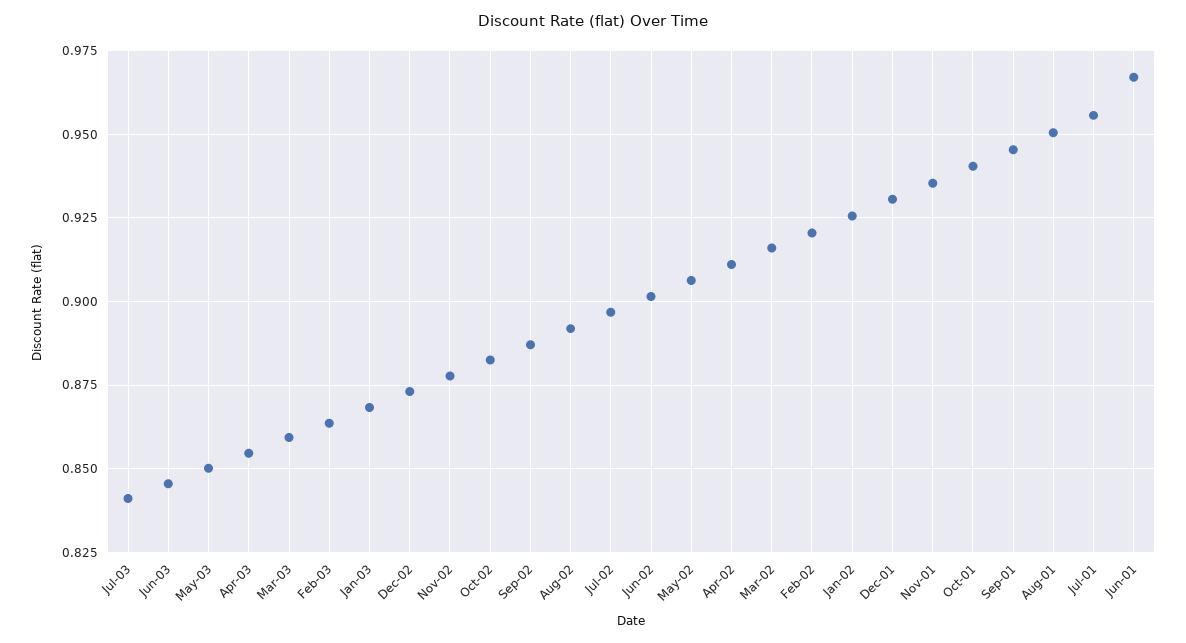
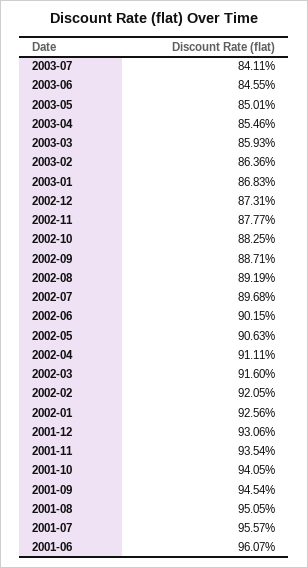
  {
    "Jul-03": 0.8411,
    "Jun-03": 0.8455,
    "May-03": 0.8501,
    "Apr-03": 0.8546,
    "Mar-03": 0.8593,
    "Feb-03": 0.8636,
    "Jan-03": 0.8683,
    "Dec-02": 0.8731,
    "Nov-02": 0.8777,
    "Oct-02": 0.8825,
    "Sep-02": 0.8871,
    "Aug-02": 0.8919,
    "Jul-02": 0.8968,
    "Jun-02": 0.9015,
    "May-02": 0.9063,
    "Apr-02": 0.9111,
    "Mar-02": 0.916,
    "Feb-02": 0.9205,
    "Jan-02": 0.9256,
    "Dec-01": 0.9306,
    "Nov-01": 0.9354,
    "Oct-01": 0.9405,
    "Sep-01": 0.9454,
    "Aug-01": 0.9505,
    "Jul-01": 0.9557,
-   "Jun-01": 0.9675
+   "Jun-01": 0.9607
  }

